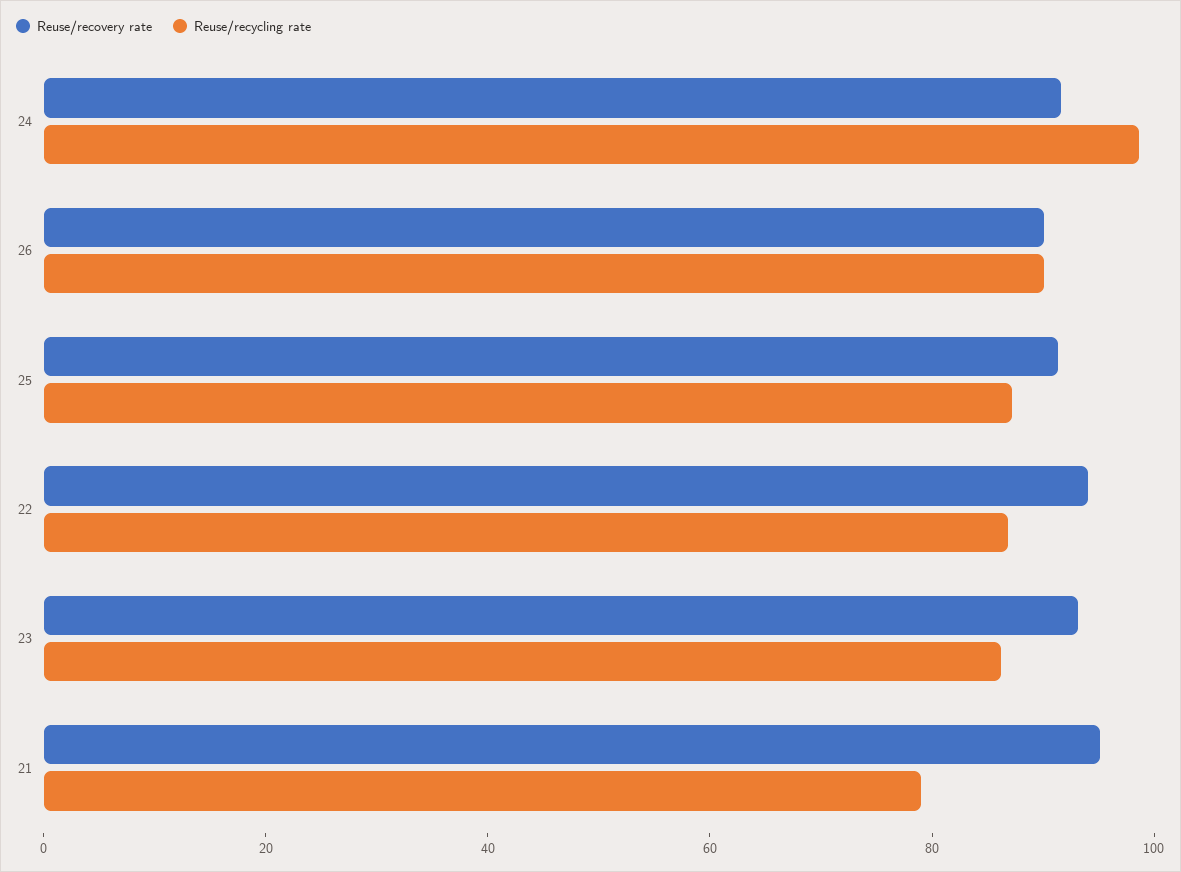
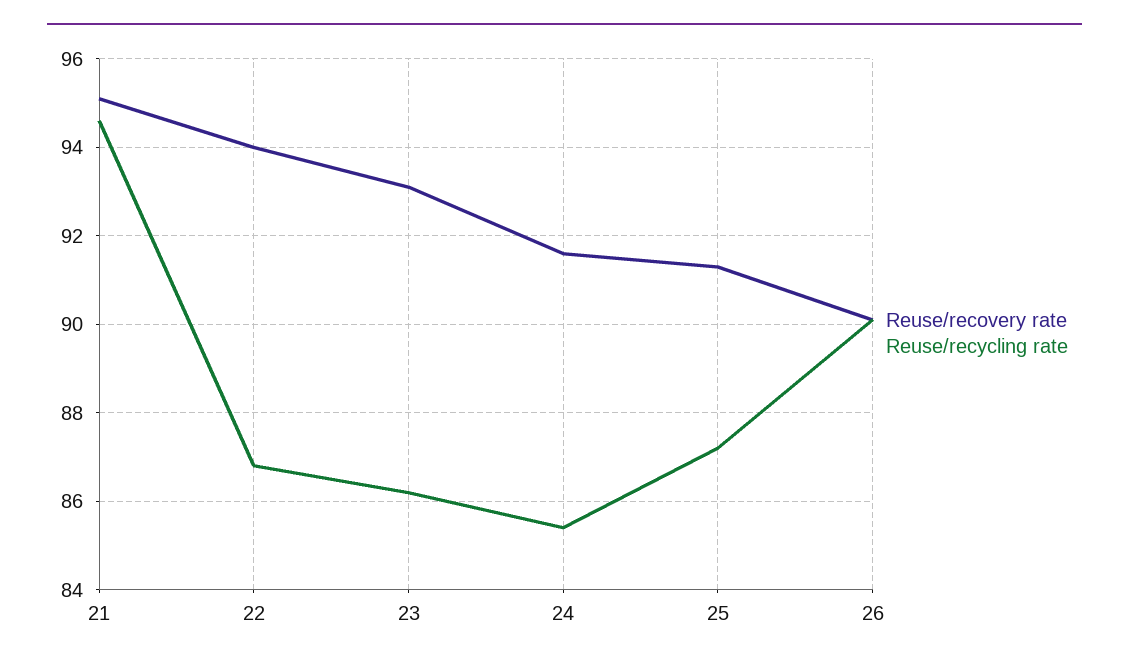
  {
    "Reuse/recovery rate": {
      "24": 91.5,
      "26": 90,
      "25": 91.5,
      "22": 94,
      "23": 93,
      "21": 95
    },
    "Reuse/recycling rate": {
-     "24": 100,
+     "24": 85.5,
      "26": 90,
      "25": 87,
      "22": 87,
      "23": 86,
-     "21": 80
+     "21": 94.5
    }
  }

